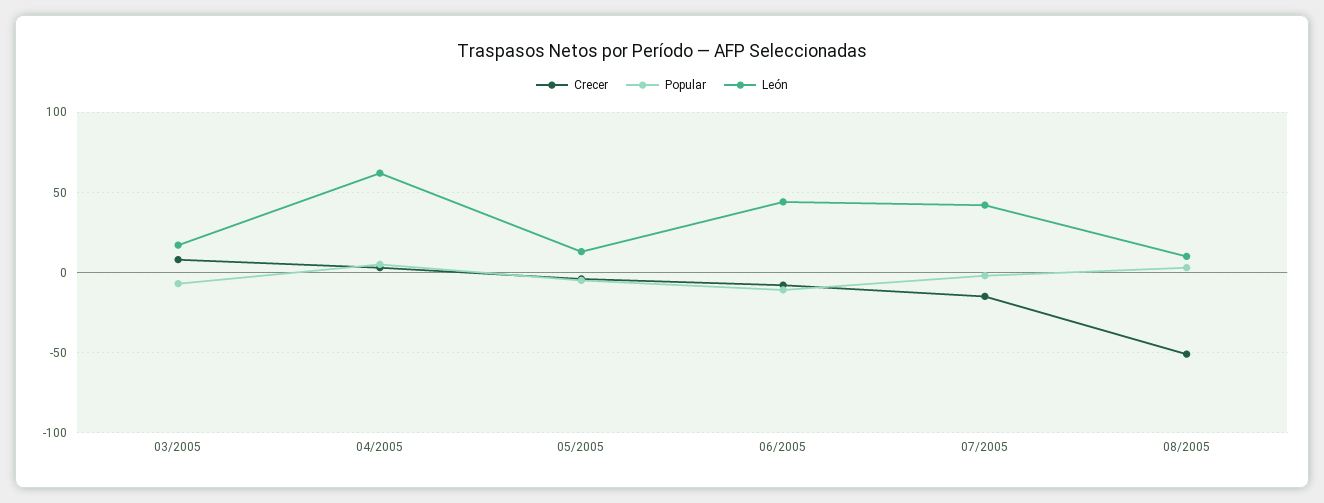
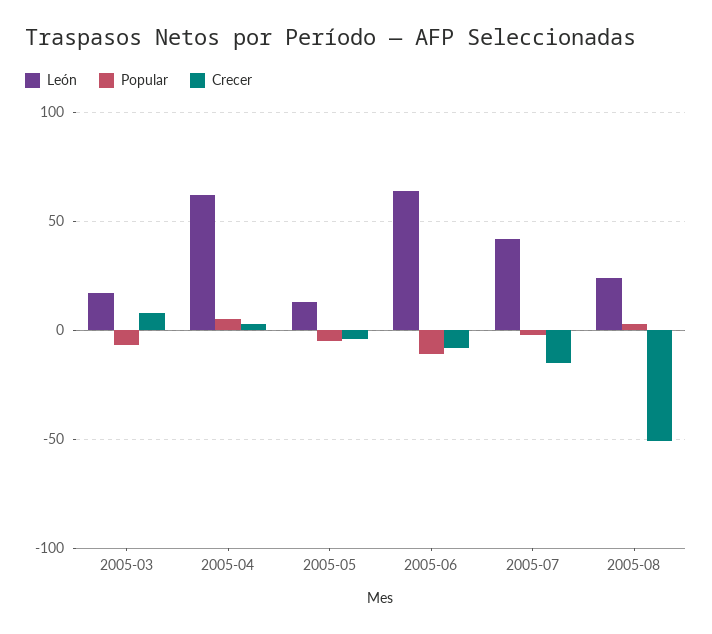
  {
    "Crecer": {
      "03/2005": 10,
      "04/2005": 5,
      "05/2005": -5,
      "06/2005": -10,
      "07/2005": -15,
      "08/2005": -50
    },
    "Popular": {
      "03/2005": -5,
      "04/2005": 5,
      "05/2005": -5,
      "06/2005": -10,
      "07/2005": 0,
      "08/2005": 5
    },
    "León": {
      "03/2005": 15,
      "04/2005": 60,
      "05/2005": 15,
-     "06/2005": 45,
+     "06/2005": 65,
      "07/2005": 40,
-     "08/2005": 10
+     "08/2005": 25
    }
  }

